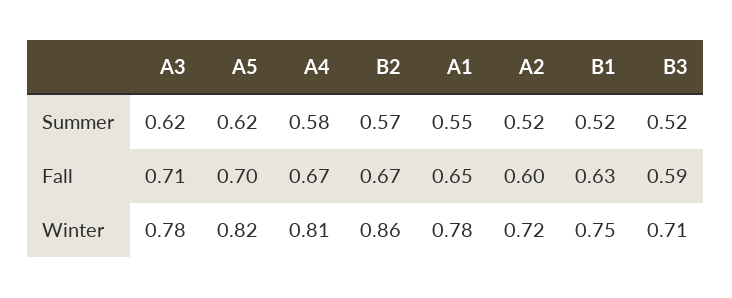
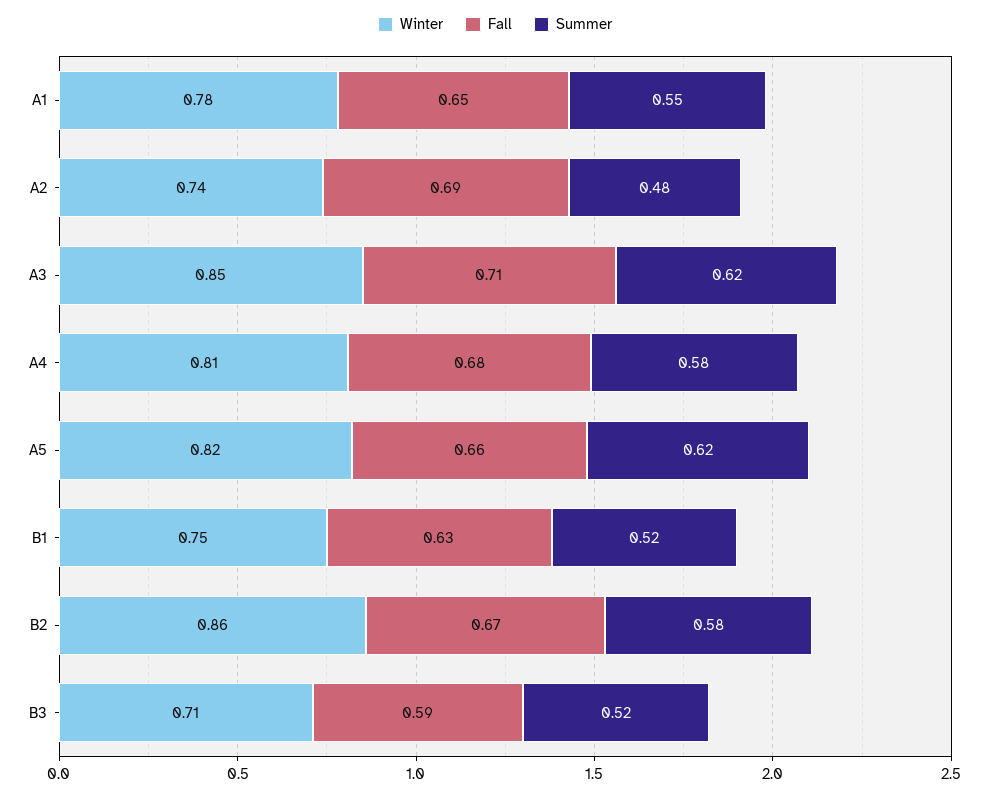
  {
    "Summer": {
      "A3": 0.62,
      "A5": 0.62,
      "A4": 0.58,
-     "B2": 0.57,
+     "B2": 0.58,
      "A1": 0.55,
-     "A2": 0.52,
+     "A2": 0.48,
      "B1": 0.52,
      "B3": 0.52
    },
    "Fall": {
      "A3": 0.71,
-     "A5": 0.7,
+     "A5": 0.66,
-     "A4": 0.67,
+     "A4": 0.68,
      "B2": 0.67,
      "A1": 0.65,
-     "A2": 0.6,
+     "A2": 0.69,
      "B1": 0.63,
      "B3": 0.59
    },
    "Winter": {
-     "A3": 0.78,
+     "A3": 0.85,
      "A5": 0.82,
      "A4": 0.81,
      "B2": 0.86,
      "A1": 0.78,
-     "A2": 0.72,
+     "A2": 0.74,
      "B1": 0.75,
      "B3": 0.71
    }
  }

